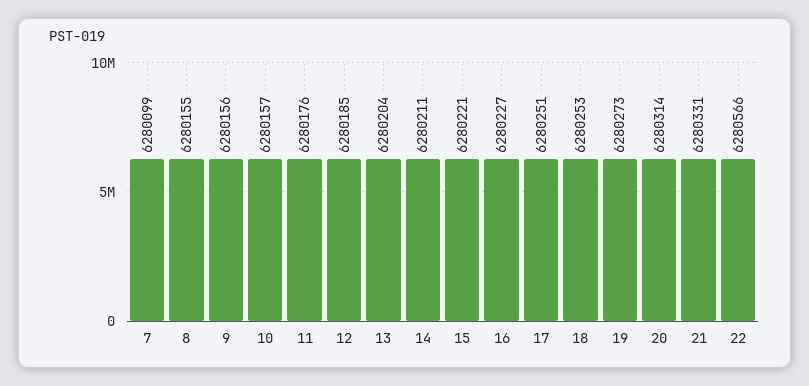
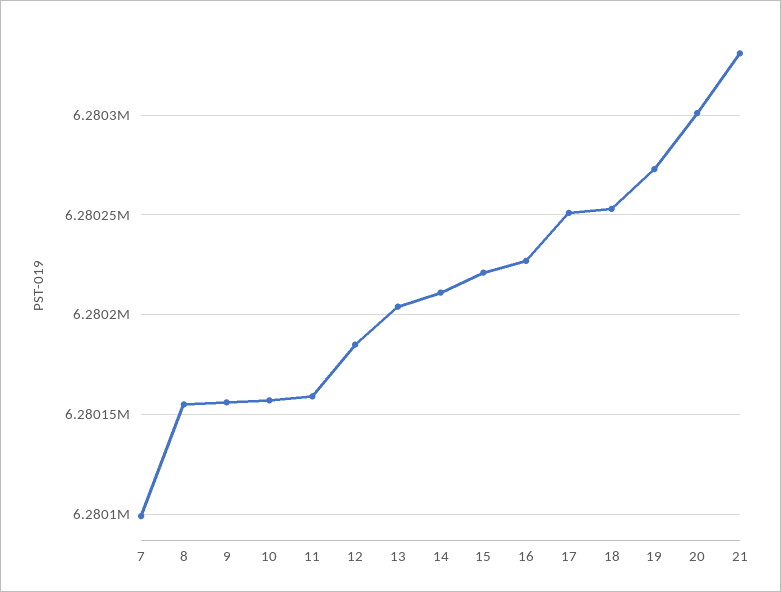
  {
    "7": 6280099,
    "8": 6280155,
    "9": 6280156,
    "10": 6280157,
-   "11": 6280176,
+   "11": 6280160,
    "12": 6280185,
    "13": 6280204,
    "14": 6280211,
    "15": 6280221,
    "16": 6280227,
    "17": 6280251,
    "18": 6280253,
    "19": 6280273,
-   "20": 6280314,
+   "20": 6280300,
-   "21": 6280331,
+   "21": 6280331
-   "22": 6280566
  }

